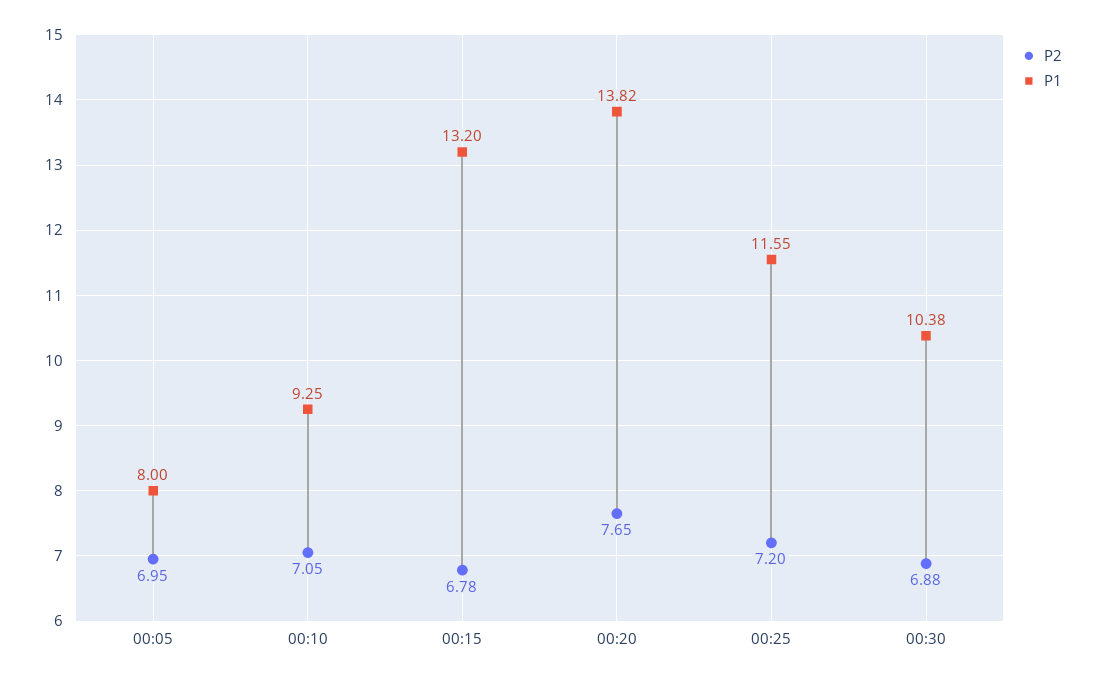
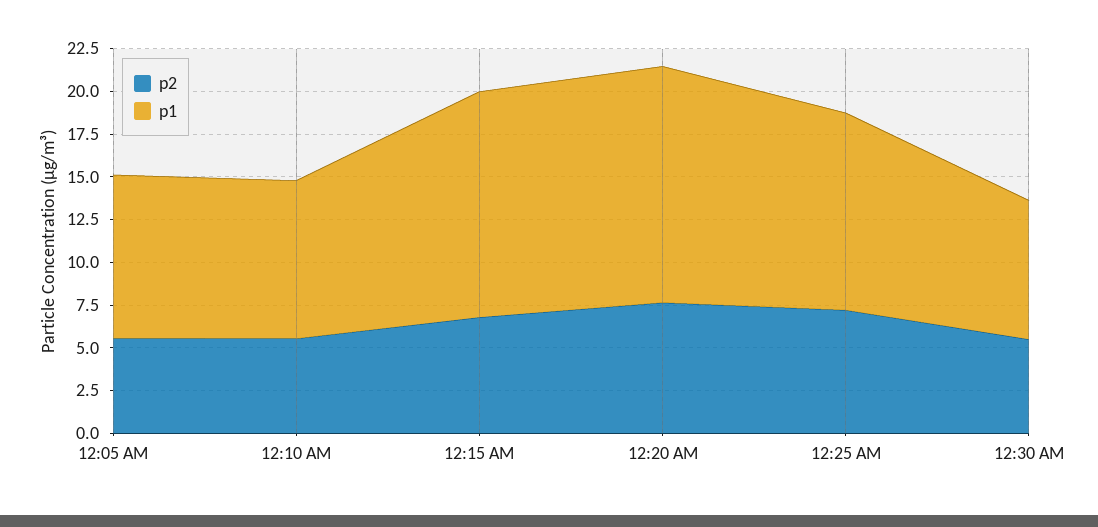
  {
    "P2": {
-     "00:05": 6.95,
+     "00:05": 5.5,
-     "00:10": 7.05,
+     "00:10": 5.5,
      "00:15": 6.78,
      "00:20": 7.65,
      "00:25": 7.2,
-     "00:30": 6.88
+     "00:30": 5.5
    },
    "P1": {
-     "00:05": 8,
+     "00:05": 9.5,
      "00:10": 9.25,
      "00:15": 13.2,
      "00:20": 13.82,
      "00:25": 11.55,
-     "00:30": 10.38
+     "00:30": 8
    }
  }

